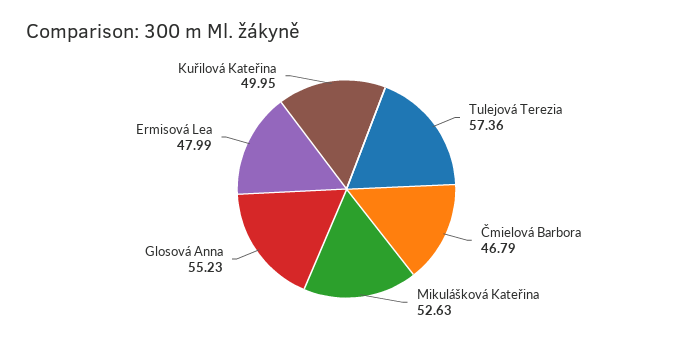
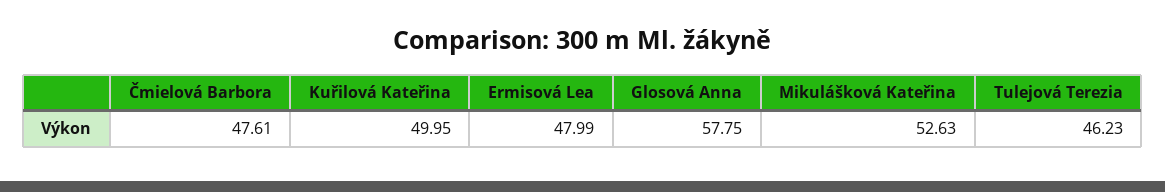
  {
-   "Tulejová Terezia": 57.36,
+   "Tulejová Terezia": 46.23,
-   "Čmielová Barbora": 46.79,
+   "Čmielová Barbora": 47.61,
    "Mikulášková Kateřina": 52.63,
-   "Glosová Anna": 55.23,
+   "Glosová Anna": 57.75,
    "Ermisová Lea": 47.99,
    "Kuřilová Kateřina": 49.95
  }

